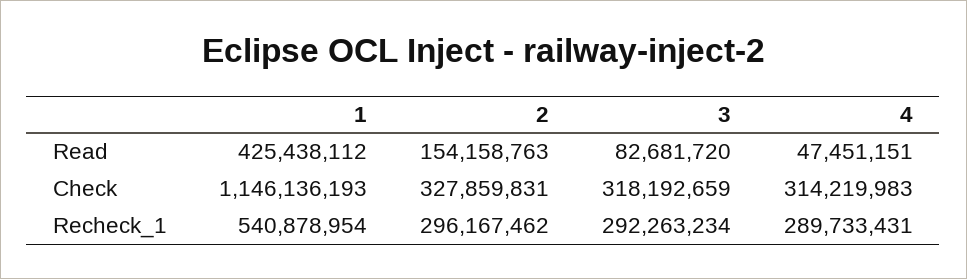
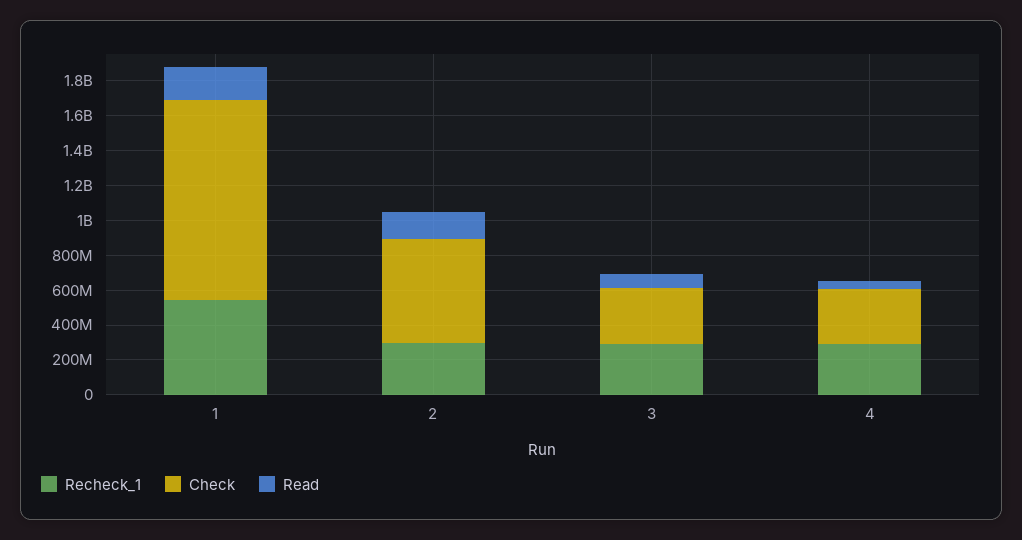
  {
    "Read": {
-     "1": 425438112,
+     "1": 200000000,
      "2": 154158763,
      "3": 82681720,
      "4": 47451151
    },
    "Check": {
      "1": 1146136193,
-     "2": 327859831,
+     "2": 600000000,
      "3": 318192659,
      "4": 314219983
    },
    "Recheck_1": {
      "1": 540878954,
      "2": 296167462,
      "3": 292263234,
      "4": 289733431
    }
  }

